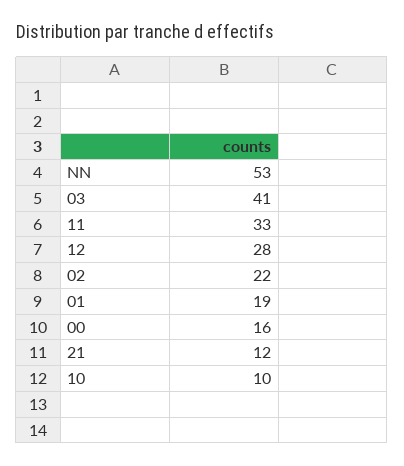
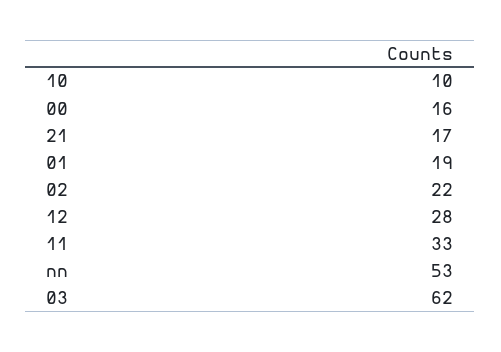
  {
    "NN": 53,
-   "03": 41,
+   "03": 62,
    "11": 33,
    "12": 28,
    "02": 22,
    "01": 19,
    "00": 16,
-   "21": 12,
+   "21": 17,
    "10": 10
  }

